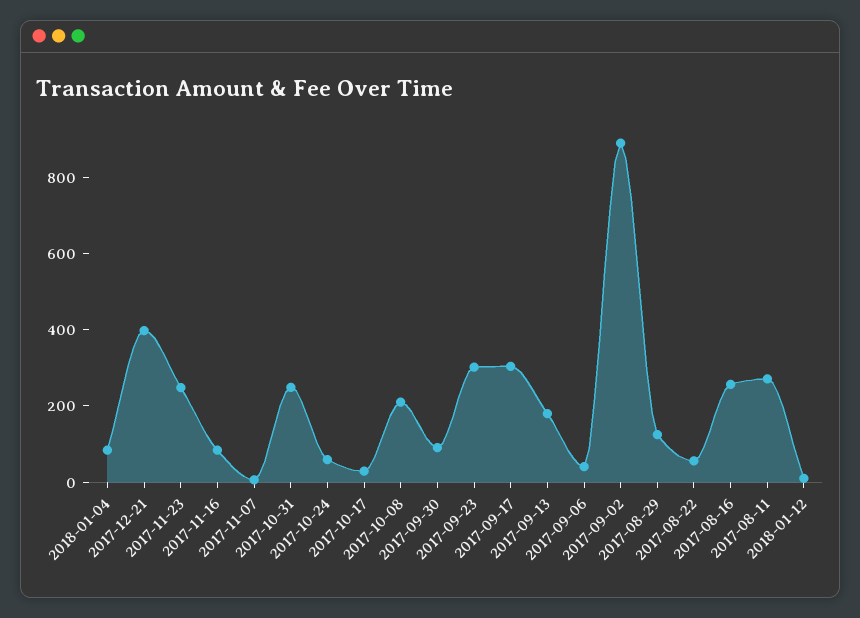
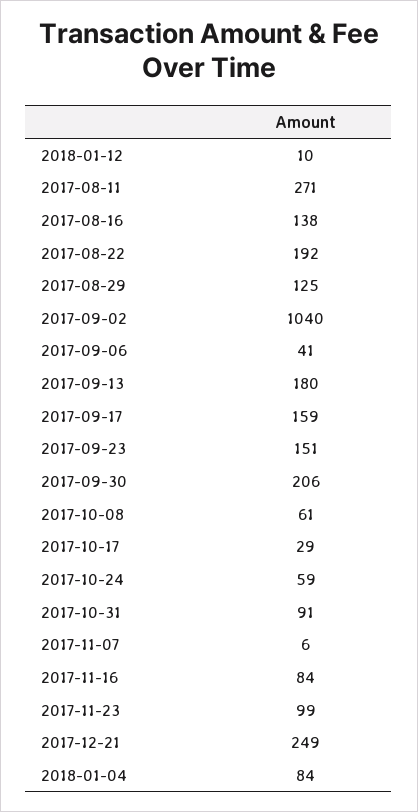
  {
    "2018-01-04": 84,
-   "2017-12-21": 400,
+   "2017-12-21": 249,
-   "2017-11-23": 250,
+   "2017-11-23": 99,
    "2017-11-16": 84,
    "2017-11-07": 6,
-   "2017-10-31": 250,
+   "2017-10-31": 91,
    "2017-10-24": 59,
    "2017-10-17": 29,
-   "2017-10-08": 200,
+   "2017-10-08": 61,
-   "2017-09-30": 100,
+   "2017-09-30": 206,
-   "2017-09-23": 300,
+   "2017-09-23": 151,
-   "2017-09-17": 300,
+   "2017-09-17": 159,
    "2017-09-13": 180,
    "2017-09-06": 41,
-   "2017-09-02": 900,
+   "2017-09-02": 1040,
    "2017-08-29": 125,
-   "2017-08-22": 50,
+   "2017-08-22": 192,
-   "2017-08-16": 250,
+   "2017-08-16": 138,
    "2017-08-11": 271,
    "2018-01-12": 10
  }

